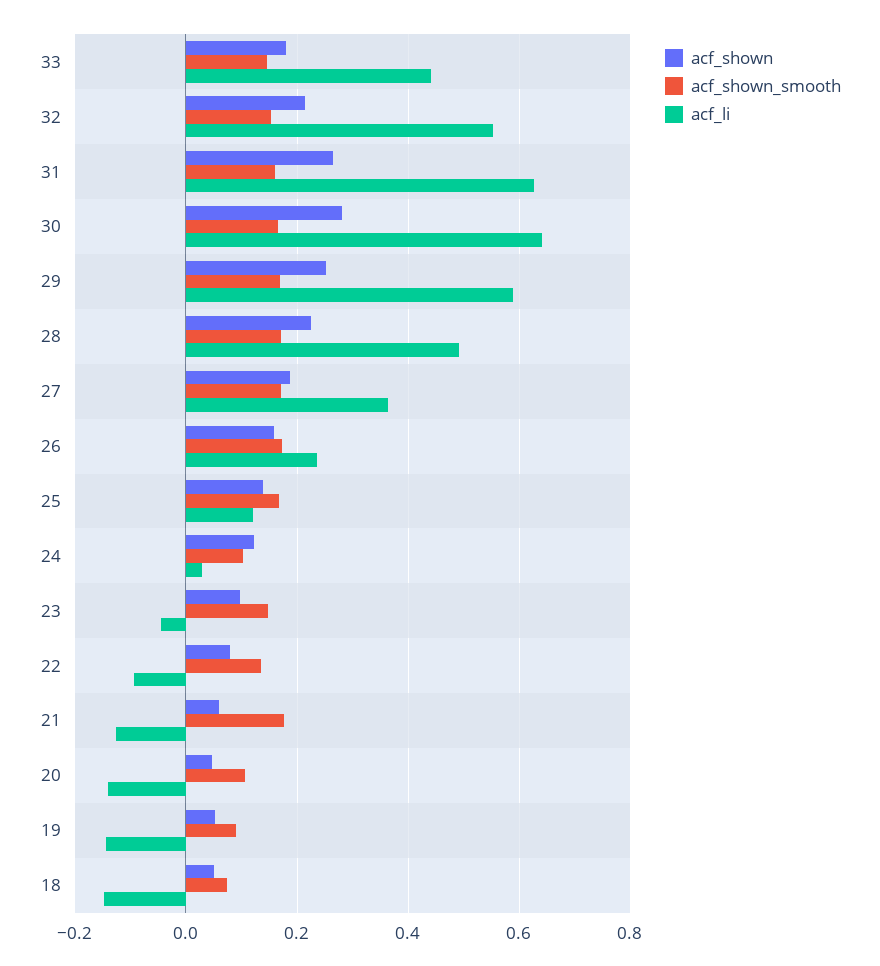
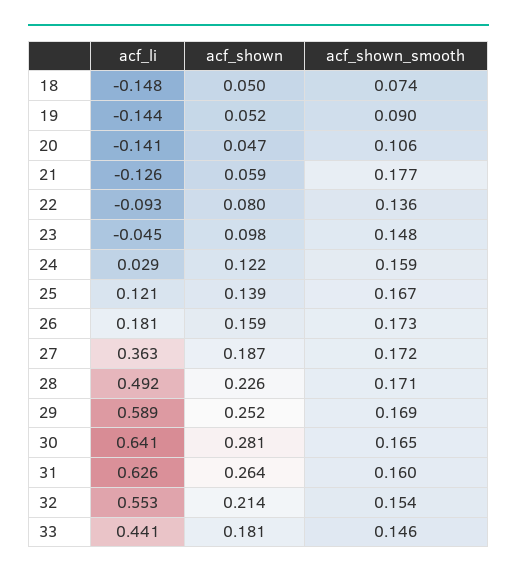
  {
    "acf_shown": {
      "33": 0.181,
      "32": 0.214,
      "31": 0.264,
      "30": 0.281,
      "29": 0.252,
      "28": 0.226,
      "27": 0.187,
      "26": 0.159,
      "25": 0.139,
      "24": 0.122,
      "23": 0.098,
      "22": 0.08,
      "21": 0.059,
      "20": 0.047,
      "19": 0.052,
      "18": 0.05
    },
    "acf_shown_smooth": {
      "33": 0.146,
      "32": 0.154,
      "31": 0.16,
      "30": 0.165,
      "29": 0.169,
      "28": 0.171,
      "27": 0.172,
      "26": 0.173,
      "25": 0.167,
-     "24": 0.1,
+     "24": 0.159,
      "23": 0.148,
      "22": 0.136,
      "21": 0.177,
      "20": 0.106,
      "19": 0.09,
      "18": 0.074
    },
    "acf_li": {
      "33": 0.441,
      "32": 0.553,
      "31": 0.626,
      "30": 0.641,
      "29": 0.589,
      "28": 0.492,
      "27": 0.363,
-     "26": 0.24,
+     "26": 0.181,
      "25": 0.121,
      "24": 0.029,
      "23": -0.045,
      "22": -0.093,
      "21": -0.126,
      "20": -0.141,
      "19": -0.144,
      "18": -0.148
    }
  }

